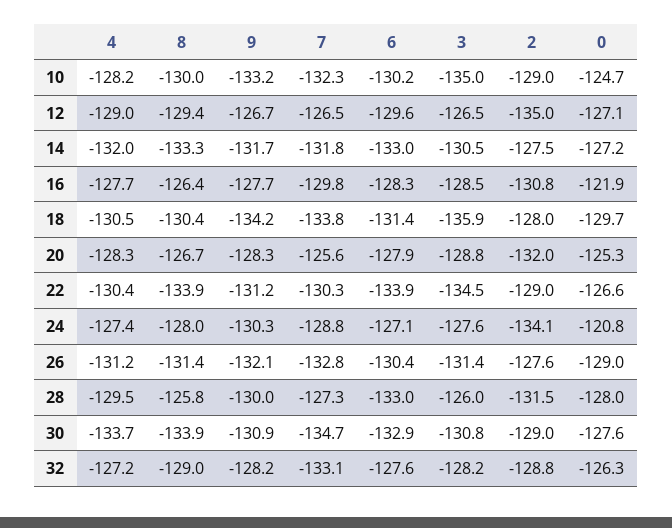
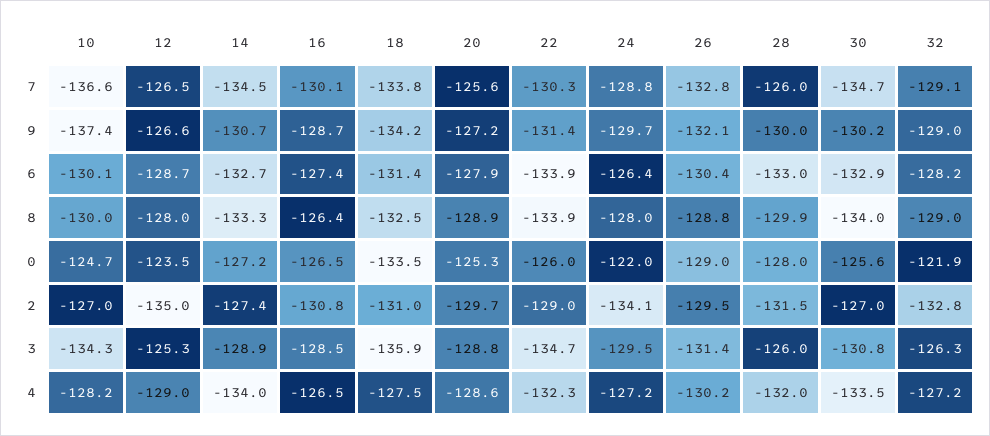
  {
    "4": {
      "10": -128.2,
      "12": -129,
-     "14": -132,
+     "14": -134,
-     "16": -127.7,
+     "16": -126.5,
-     "18": -130.5,
+     "18": -127.5,
-     "20": -128.3,
+     "20": -128.6,
-     "22": -130.4,
+     "22": -132.3,
-     "24": -127.4,
+     "24": -127.2,
-     "26": -131.2,
+     "26": -130.2,
-     "28": -129.5,
+     "28": -132,
-     "30": -133.7,
+     "30": -133.5,
      "32": -127.2
    },
    "8": {
      "10": -130,
-     "12": -129.4,
+     "12": -128,
      "14": -133.3,
      "16": -126.4,
-     "18": -130.4,
+     "18": -132.5,
-     "20": -126.7,
+     "20": -128.9,
      "22": -133.9,
      "24": -128,
-     "26": -131.4,
+     "26": -128.8,
-     "28": -125.8,
+     "28": -129.9,
-     "30": -133.9,
+     "30": -134,
      "32": -129
    },
    "9": {
-     "10": -133.2,
+     "10": -137.4,
-     "12": -126.7,
+     "12": -126.6,
-     "14": -131.7,
+     "14": -130.7,
-     "16": -127.7,
+     "16": -128.7,
      "18": -134.2,
-     "20": -128.3,
+     "20": -127.2,
-     "22": -131.2,
+     "22": -131.4,
-     "24": -130.3,
+     "24": -129.7,
      "26": -132.1,
      "28": -130,
-     "30": -130.9,
+     "30": -130.2,
-     "32": -128.2
+     "32": -129
    },
    "7": {
-     "10": -132.3,
+     "10": -136.6,
      "12": -126.5,
-     "14": -131.8,
+     "14": -134.5,
-     "16": -129.8,
+     "16": -130.1,
      "18": -133.8,
      "20": -125.6,
      "22": -130.3,
      "24": -128.8,
      "26": -132.8,
-     "28": -127.3,
+     "28": -126,
      "30": -134.7,
-     "32": -133.1
+     "32": -129.1
    },
    "6": {
-     "10": -130.2,
+     "10": -130.1,
-     "12": -129.6,
+     "12": -128.7,
-     "14": -133,
+     "14": -132.7,
-     "16": -128.3,
+     "16": -127.4,
      "18": -131.4,
      "20": -127.9,
      "22": -133.9,
-     "24": -127.1,
+     "24": -126.4,
      "26": -130.4,
      "28": -133,
      "30": -132.9,
-     "32": -127.6
+     "32": -128.2
    },
    "3": {
-     "10": -135,
+     "10": -134.3,
-     "12": -126.5,
+     "12": -125.3,
-     "14": -130.5,
+     "14": -128.9,
      "16": -128.5,
      "18": -135.9,
      "20": -128.8,
-     "22": -134.5,
+     "22": -134.7,
-     "24": -127.6,
+     "24": -129.5,
      "26": -131.4,
      "28": -126,
      "30": -130.8,
-     "32": -128.2
+     "32": -126.3
    },
    "2": {
-     "10": -129,
+     "10": -127,
      "12": -135,
-     "14": -127.5,
+     "14": -127.4,
      "16": -130.8,
-     "18": -128,
+     "18": -131,
-     "20": -132,
+     "20": -129.7,
      "22": -129,
      "24": -134.1,
-     "26": -127.6,
+     "26": -129.5,
      "28": -131.5,
-     "30": -129,
+     "30": -127,
-     "32": -128.8
+     "32": -132.8
    },
    "0": {
      "10": -124.7,
-     "12": -127.1,
+     "12": -123.5,
      "14": -127.2,
-     "16": -121.9,
+     "16": -126.5,
-     "18": -129.7,
+     "18": -133.5,
      "20": -125.3,
-     "22": -126.6,
+     "22": -126,
-     "24": -120.8,
+     "24": -122,
      "26": -129,
      "28": -128,
-     "30": -127.6,
+     "30": -125.6,
-     "32": -126.3
+     "32": -121.9
    }
  }

